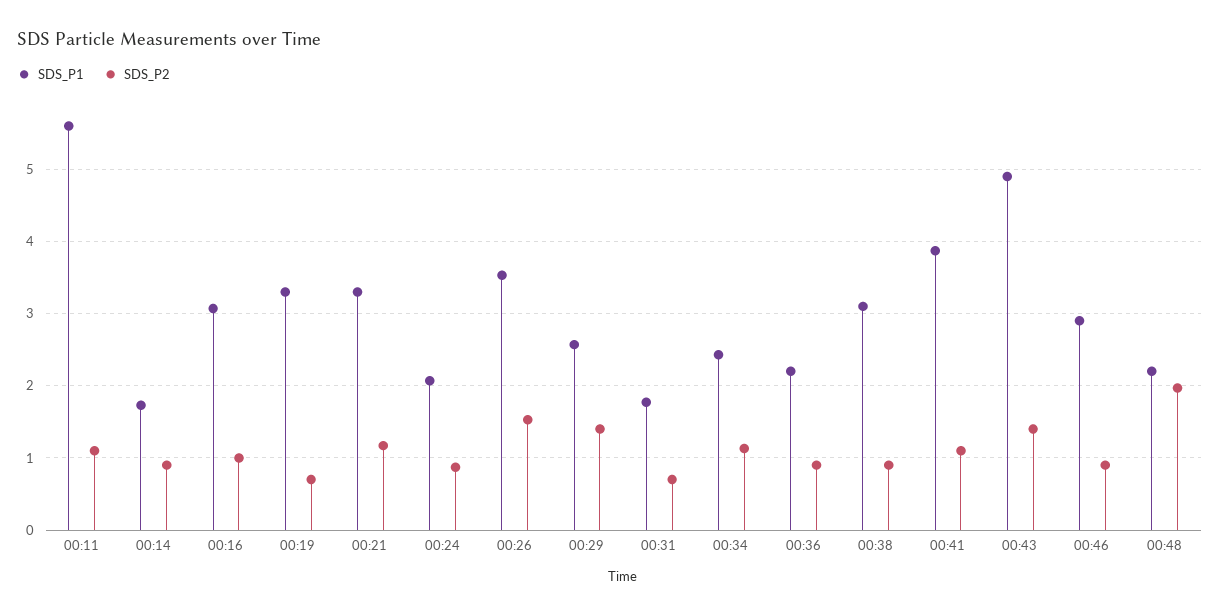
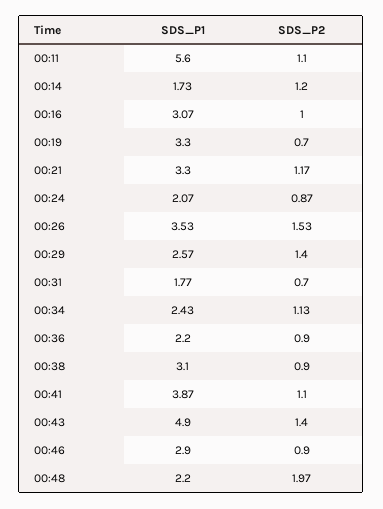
  {
    "SDS_P1": {
      "00:11": 5.6,
      "00:14": 1.73,
      "00:16": 3.07,
      "00:19": 3.3,
      "00:21": 3.3,
      "00:24": 2.07,
      "00:26": 3.53,
      "00:29": 2.57,
      "00:31": 1.77,
      "00:34": 2.43,
      "00:36": 2.2,
      "00:38": 3.1,
      "00:41": 3.87,
      "00:43": 4.9,
      "00:46": 2.9,
      "00:48": 2.2
    },
    "SDS_P2": {
      "00:11": 1.1,
-     "00:14": 0.9,
+     "00:14": 1.2,
      "00:16": 1,
      "00:19": 0.7,
      "00:21": 1.17,
      "00:24": 0.87,
      "00:26": 1.53,
      "00:29": 1.4,
      "00:31": 0.7,
      "00:34": 1.13,
      "00:36": 0.9,
      "00:38": 0.9,
      "00:41": 1.1,
      "00:43": 1.4,
      "00:46": 0.9,
      "00:48": 1.97
    }
  }

